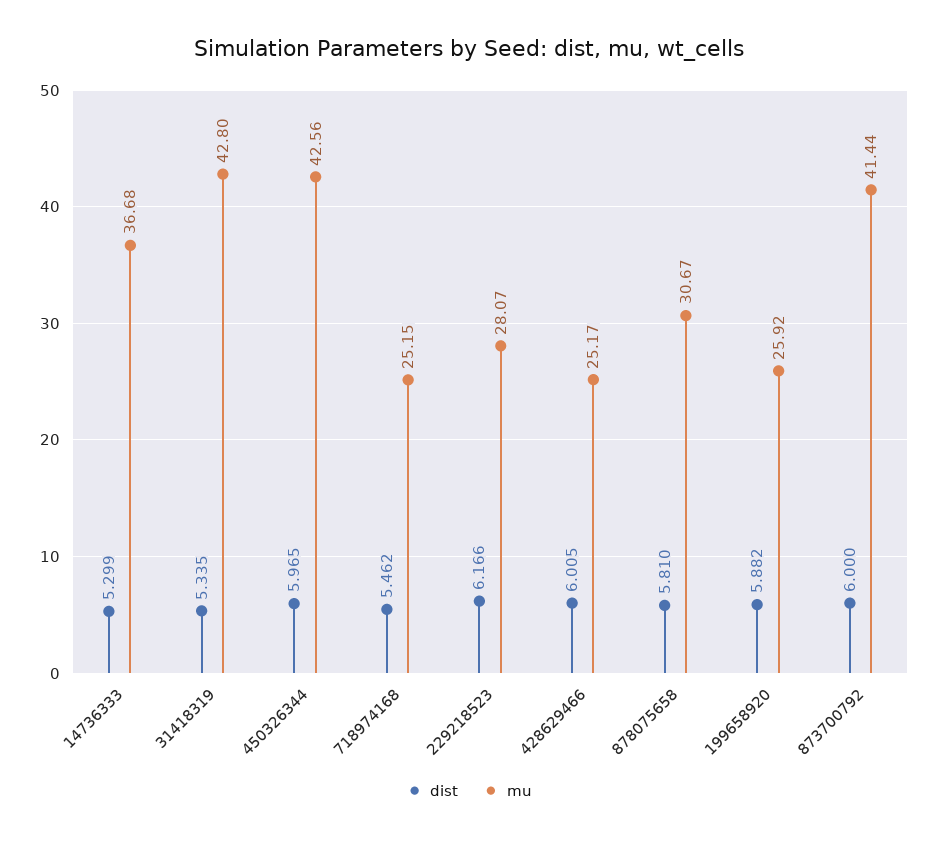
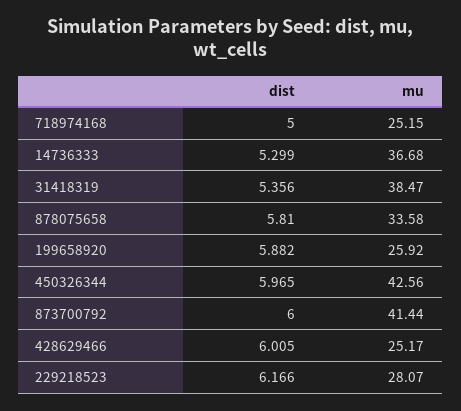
  {
    "dist": {
      "14736333": 5.299,
-     "31418319": 5.335,
+     "31418319": 5.356,
      "450326344": 5.965,
-     "718974168": 5.462,
+     "718974168": 5,
      "229218523": 6.166,
      "428629466": 6.005,
      "878075658": 5.81,
      "199658920": 5.882,
      "873700792": 6
    },
    "mu": {
      "14736333": 36.68,
-     "31418319": 42.8,
+     "31418319": 38.47,
      "450326344": 42.56,
      "718974168": 25.15,
      "229218523": 28.07,
      "428629466": 25.17,
-     "878075658": 30.67,
+     "878075658": 33.58,
      "199658920": 25.92,
      "873700792": 41.44
    }
  }

